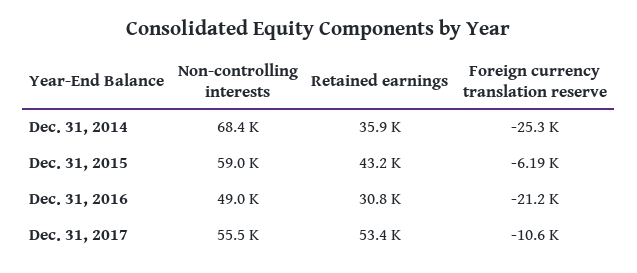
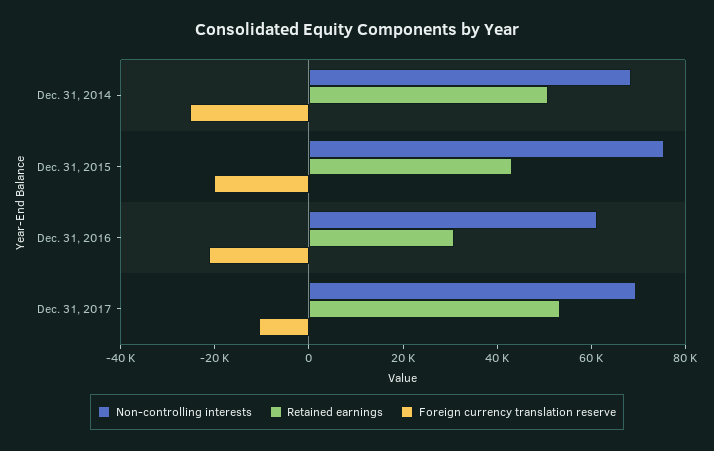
  {
    "Non-controlling interests": {
      "Dec. 31, 2014": 68400,
-     "Dec. 31, 2015": 59000,
+     "Dec. 31, 2015": 75000,
-     "Dec. 31, 2016": 49000,
+     "Dec. 31, 2016": 60000,
-     "Dec. 31, 2017": 55500
+     "Dec. 31, 2017": 70000
    },
    "Retained earnings": {
-     "Dec. 31, 2014": 35900,
+     "Dec. 31, 2014": 50000,
      "Dec. 31, 2015": 43200,
      "Dec. 31, 2016": 30800,
      "Dec. 31, 2017": 53400
    },
    "Foreign currency translation reserve": {
      "Dec. 31, 2014": -25300,
-     "Dec. 31, 2015": -6190,
+     "Dec. 31, 2015": -20000,
      "Dec. 31, 2016": -21200,
      "Dec. 31, 2017": -10600
    }
  }

